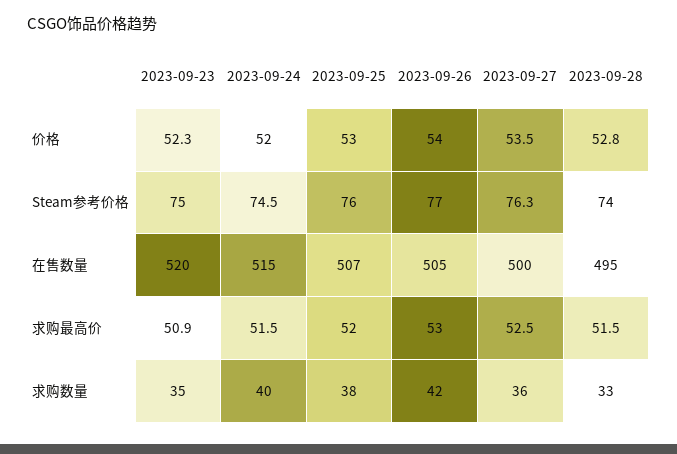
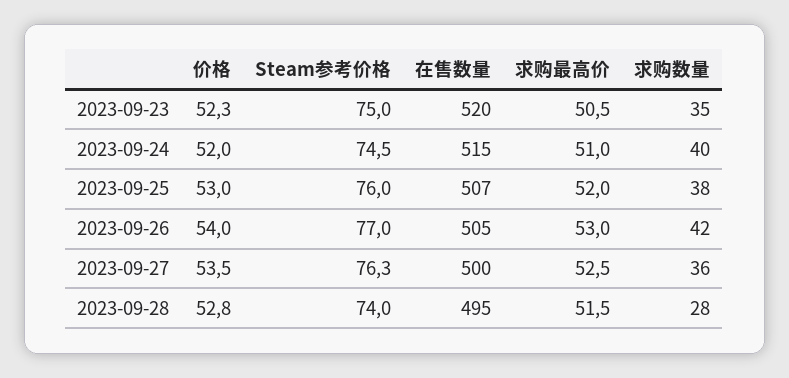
  {
    "2023-09-23": {
      "价格": 52.3,
      "Steam参考价格": 75,
      "在售数量": 520,
-     "求购最高价": 50.9,
+     "求购最高价": 50.5,
      "求购数量": 35
    },
    "2023-09-24": {
      "价格": 52,
      "Steam参考价格": 74.5,
      "在售数量": 515,
-     "求购最高价": 51.5,
+     "求购最高价": 51,
      "求购数量": 40
    },
    "2023-09-25": {
      "价格": 53,
      "Steam参考价格": 76,
      "在售数量": 507,
      "求购最高价": 52,
      "求购数量": 38
    },
    "2023-09-26": {
      "价格": 54,
      "Steam参考价格": 77,
      "在售数量": 505,
      "求购最高价": 53,
      "求购数量": 42
    },
    "2023-09-27": {
      "价格": 53.5,
      "Steam参考价格": 76.3,
      "在售数量": 500,
      "求购最高价": 52.5,
      "求购数量": 36
    },
    "2023-09-28": {
      "价格": 52.8,
      "Steam参考价格": 74,
      "在售数量": 495,
      "求购最高价": 51.5,
-     "求购数量": 33
+     "求购数量": 28
    }
  }

